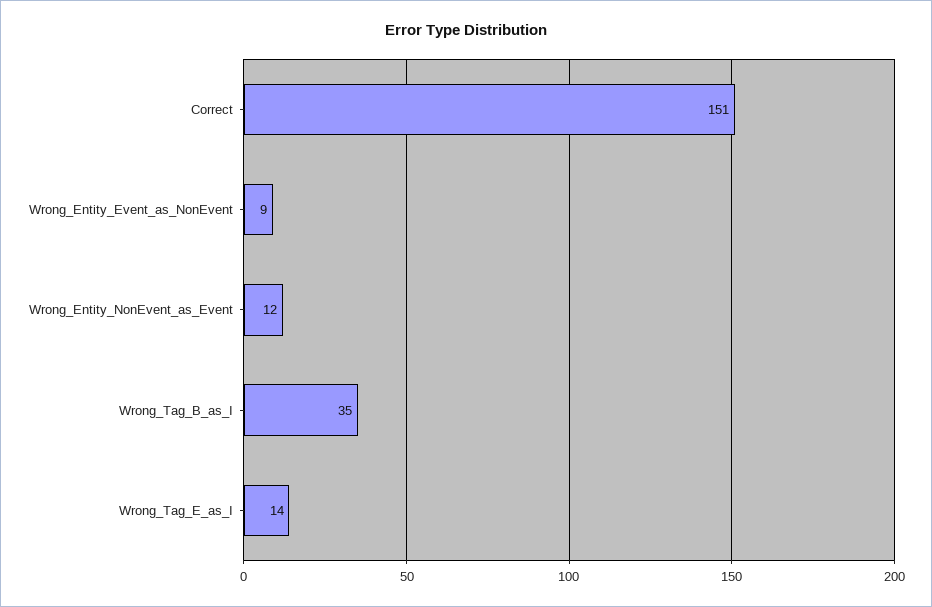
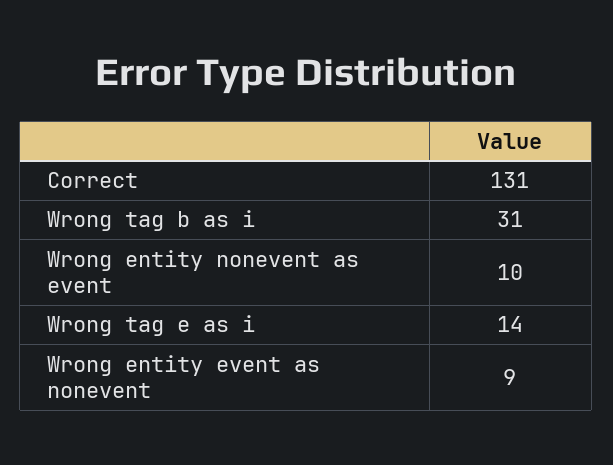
  {
-   "Correct": 151,
+   "Correct": 131,
    "Wrong_Entity_Event_as_NonEvent": 9,
-   "Wrong_Entity_NonEvent_as_Event": 12,
+   "Wrong_Entity_NonEvent_as_Event": 10,
-   "Wrong_Tag_B_as_I": 35,
+   "Wrong_Tag_B_as_I": 31,
    "Wrong_Tag_E_as_I": 14
  }

